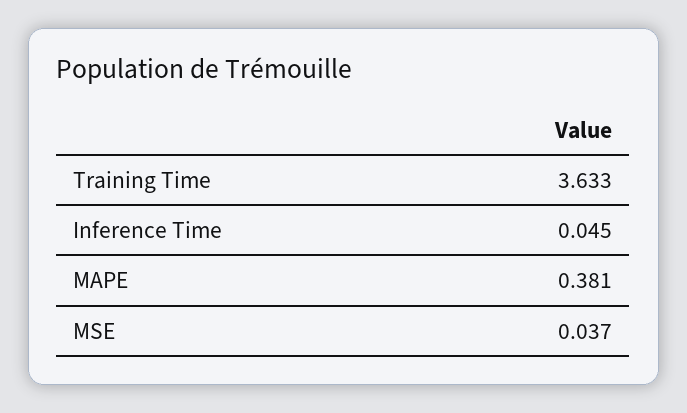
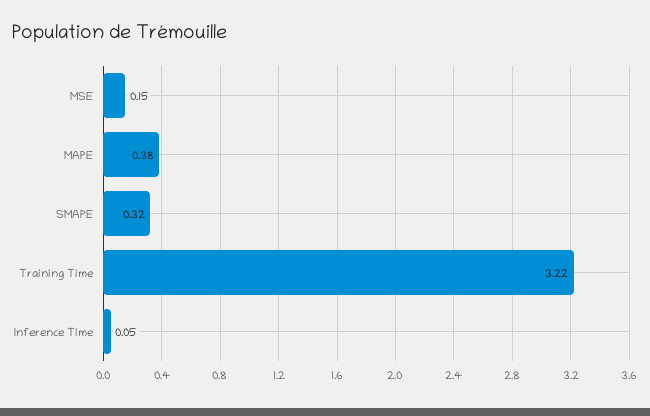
  {
-   "Training Time": 3.633,
+   "Training Time": 3.22,
    "Inference Time": 0.045,
    "MAPE": 0.381,
-   "MSE": 0.037
+   "MSE": 0.15,
+   "SMAPE": 0.32
  }

